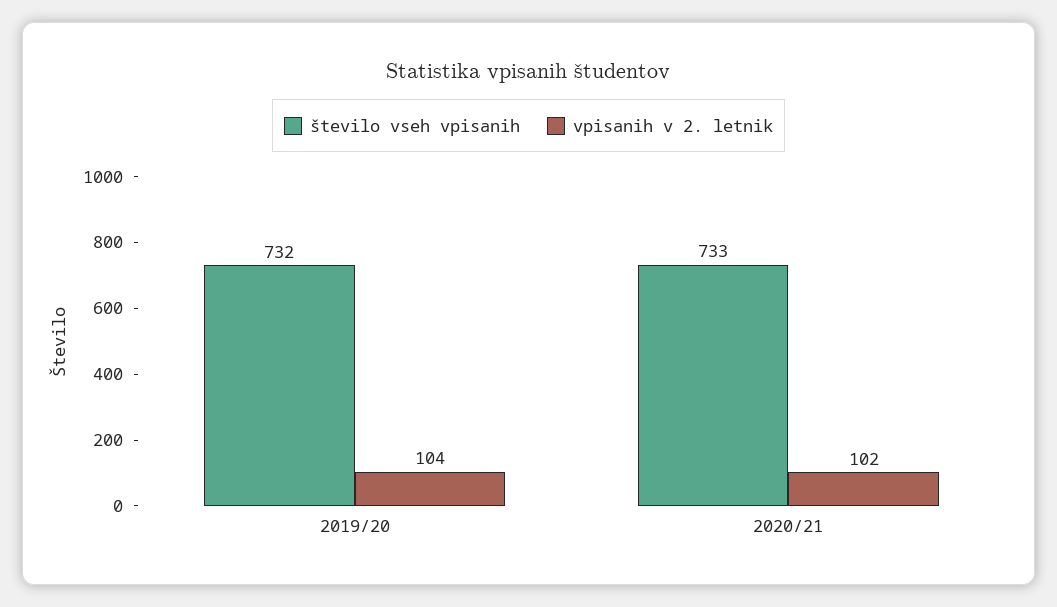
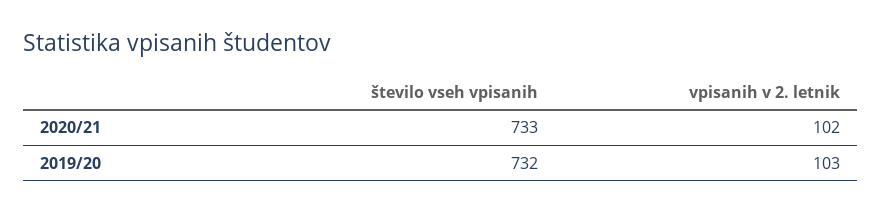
  {
    "število vseh vpisanih": {
      "2019/20": 732,
      "2020/21": 733
    },
    "vpisanih v 2. letnik": {
-     "2019/20": 104,
+     "2019/20": 103,
      "2020/21": 102
    }
  }

